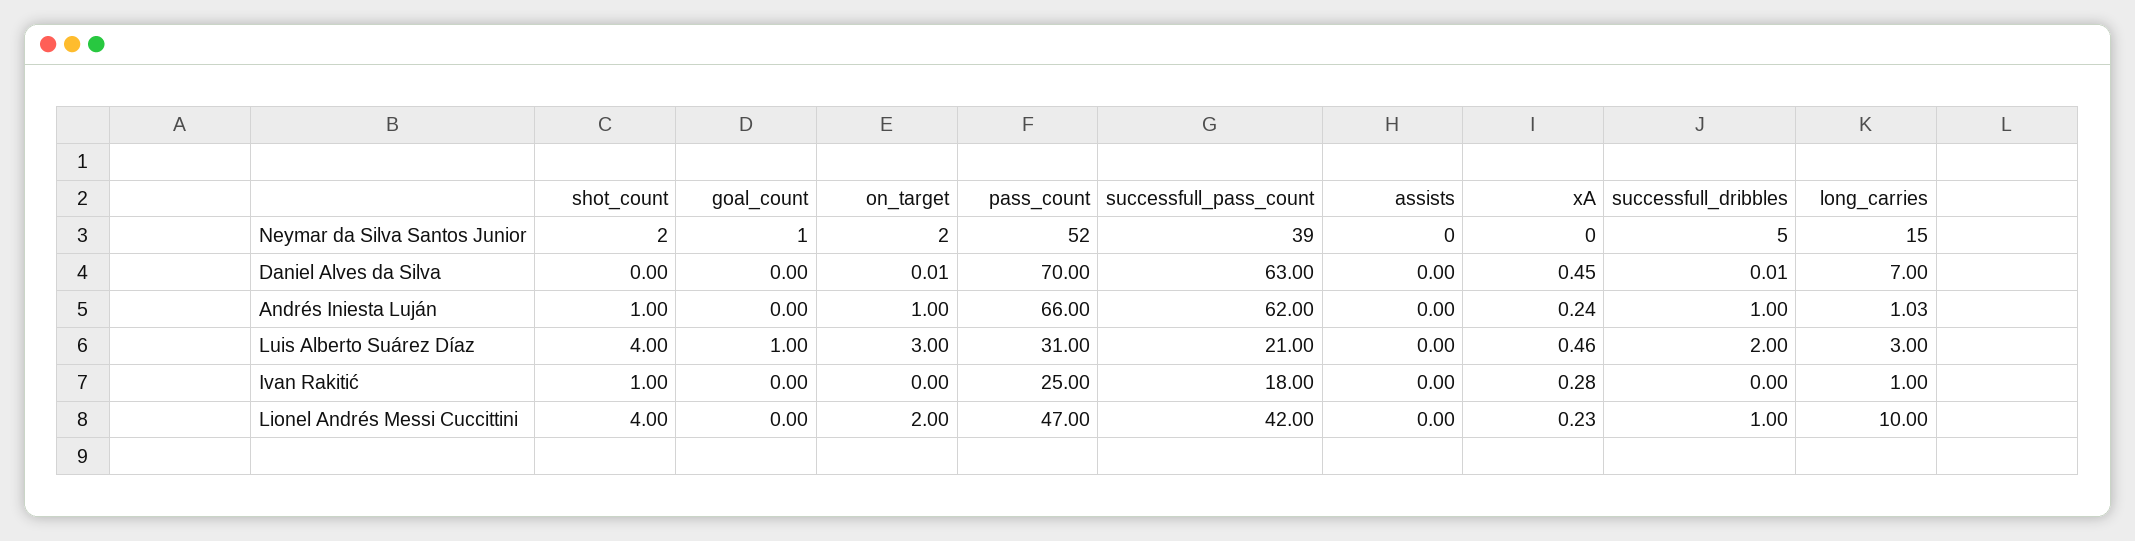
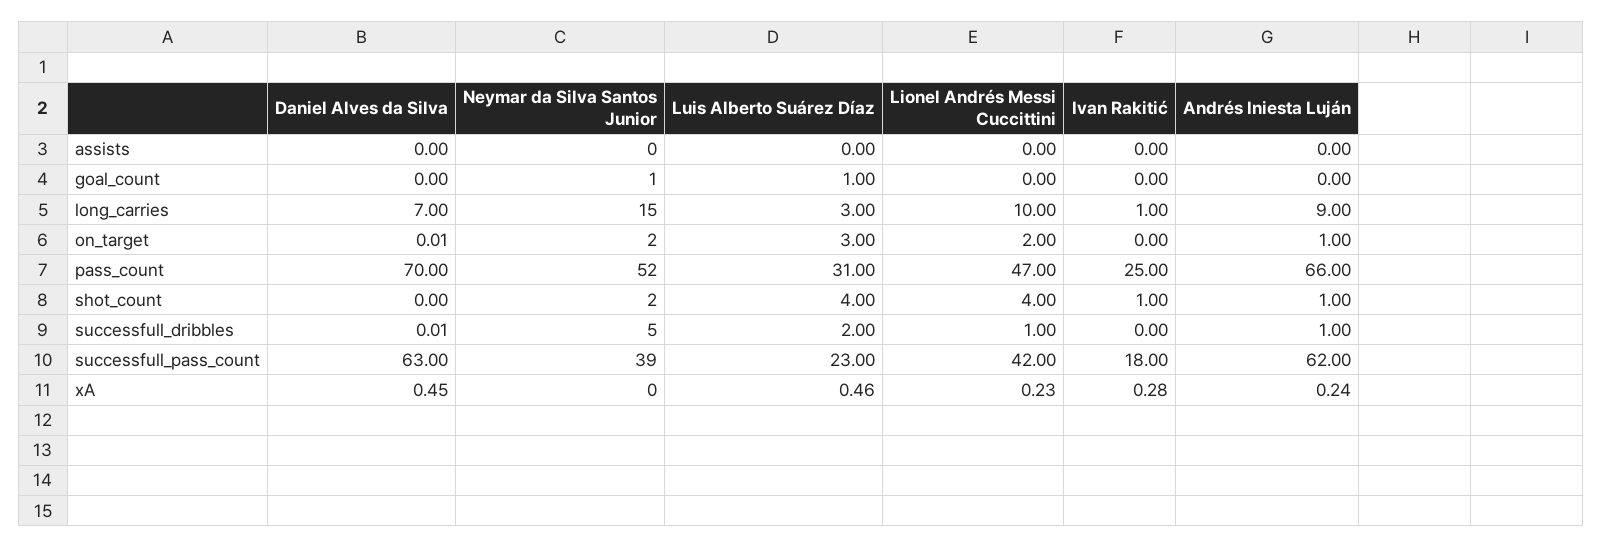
  {
    "shot_count": {
      "Neymar da Silva Santos Junior": 2,
      "Daniel Alves da Silva": 0,
      "Andrés Iniesta Luján": 1,
      "Luis Alberto Suárez Díaz": 4,
      "Ivan Rakitić": 1,
      "Lionel Andrés Messi Cuccittini": 4
    },
    "goal_count": {
      "Neymar da Silva Santos Junior": 1,
      "Daniel Alves da Silva": 0,
      "Andrés Iniesta Luján": 0,
      "Luis Alberto Suárez Díaz": 1,
      "Ivan Rakitić": 0,
      "Lionel Andrés Messi Cuccittini": 0
    },
    "on_target": {
      "Neymar da Silva Santos Junior": 2,
      "Daniel Alves da Silva": 0.01,
      "Andrés Iniesta Luján": 1,
      "Luis Alberto Suárez Díaz": 3,
      "Ivan Rakitić": 0,
      "Lionel Andrés Messi Cuccittini": 2
    },
    "pass_count": {
      "Neymar da Silva Santos Junior": 52,
      "Daniel Alves da Silva": 70,
      "Andrés Iniesta Luján": 66,
      "Luis Alberto Suárez Díaz": 31,
      "Ivan Rakitić": 25,
      "Lionel Andrés Messi Cuccittini": 47
    },
    "successfull_pass_count": {
      "Neymar da Silva Santos Junior": 39,
      "Daniel Alves da Silva": 63,
      "Andrés Iniesta Luján": 62,
-     "Luis Alberto Suárez Díaz": 21,
+     "Luis Alberto Suárez Díaz": 23,
      "Ivan Rakitić": 18,
      "Lionel Andrés Messi Cuccittini": 42
    },
    "assists": {
      "Neymar da Silva Santos Junior": 0,
      "Daniel Alves da Silva": 0,
      "Andrés Iniesta Luján": 0,
      "Luis Alberto Suárez Díaz": 0,
      "Ivan Rakitić": 0,
      "Lionel Andrés Messi Cuccittini": 0
    },
    "xA": {
      "Neymar da Silva Santos Junior": 0,
      "Daniel Alves da Silva": 0.45,
      "Andrés Iniesta Luján": 0.24,
      "Luis Alberto Suárez Díaz": 0.46,
      "Ivan Rakitić": 0.28,
      "Lionel Andrés Messi Cuccittini": 0.23
    },
    "successfull_dribbles": {
      "Neymar da Silva Santos Junior": 5,
      "Daniel Alves da Silva": 0.01,
      "Andrés Iniesta Luján": 1,
      "Luis Alberto Suárez Díaz": 2,
      "Ivan Rakitić": 0,
      "Lionel Andrés Messi Cuccittini": 1
    },
    "long_carries": {
      "Neymar da Silva Santos Junior": 15,
      "Daniel Alves da Silva": 7,
-     "Andrés Iniesta Luján": 1.03,
+     "Andrés Iniesta Luján": 9,
      "Luis Alberto Suárez Díaz": 3,
      "Ivan Rakitić": 1,
      "Lionel Andrés Messi Cuccittini": 10
    }
  }

